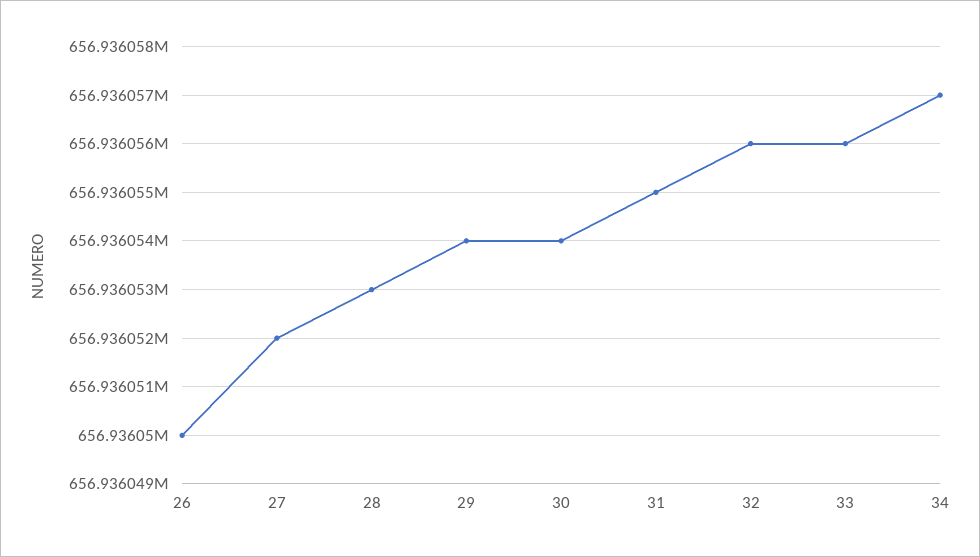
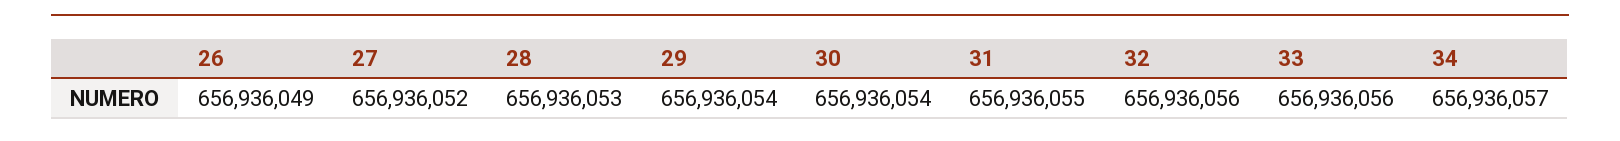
  {
-   "26": 656936050,
+   "26": 656936049,
    "27": 656936052,
    "28": 656936053,
    "29": 656936054,
    "30": 656936054,
    "31": 656936055,
    "32": 656936056,
    "33": 656936056,
    "34": 656936057
  }

